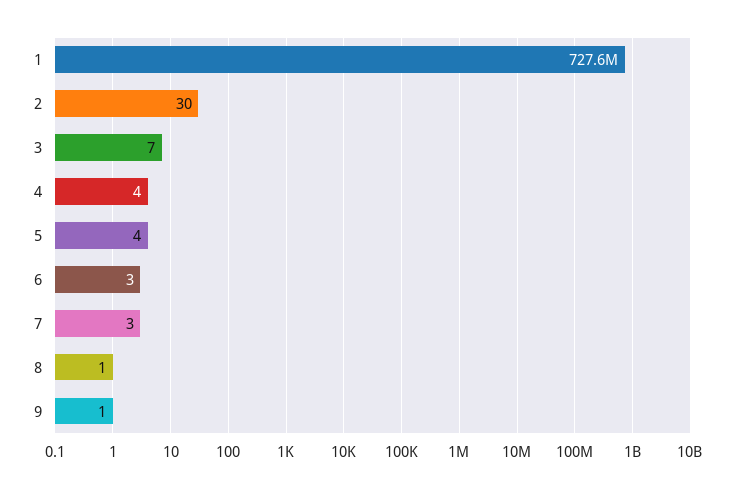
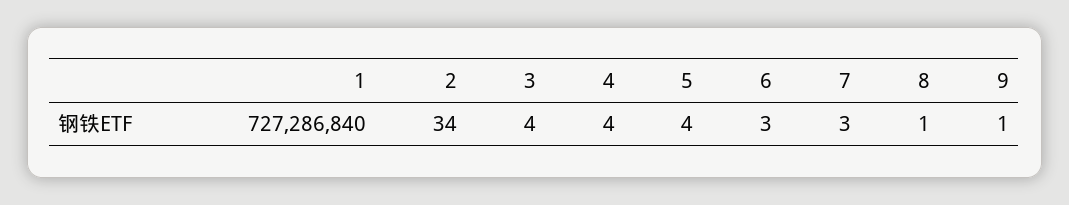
  {
-   "1": 727600000,
+   "1": 727286840,
-   "2": 30,
+   "2": 34,
-   "3": 7,
+   "3": 4,
    "4": 4,
    "5": 4,
    "6": 3,
    "7": 3,
    "8": 1,
    "9": 1
  }

